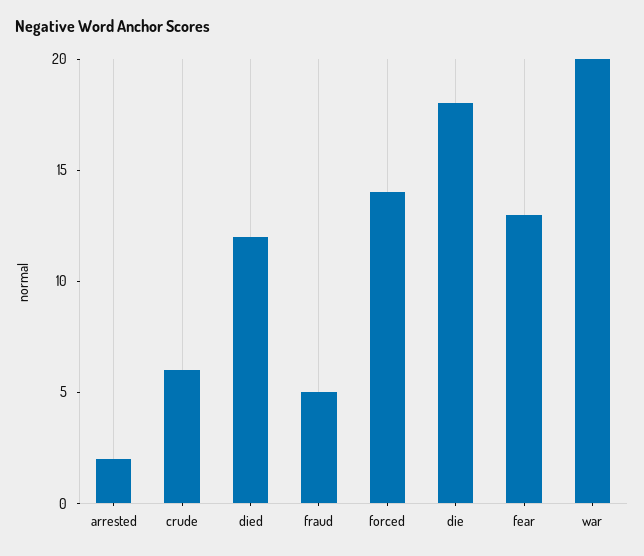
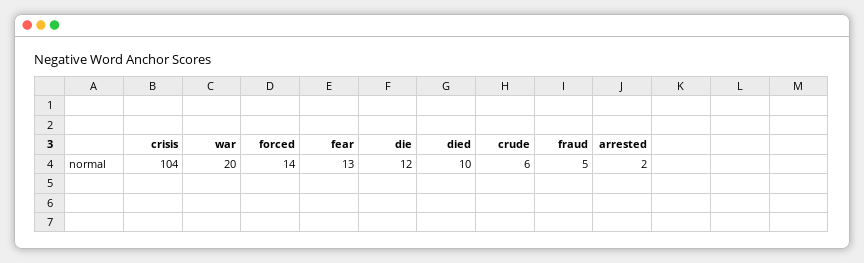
  {
    "arrested": 2,
    "crude": 6,
-   "died": 12,
+   "died": 10,
    "fraud": 5,
    "forced": 14,
-   "die": 18,
+   "die": 12,
    "fear": 13,
-   "war": 20
+   "war": 20,
+   "crisis": 104
  }

